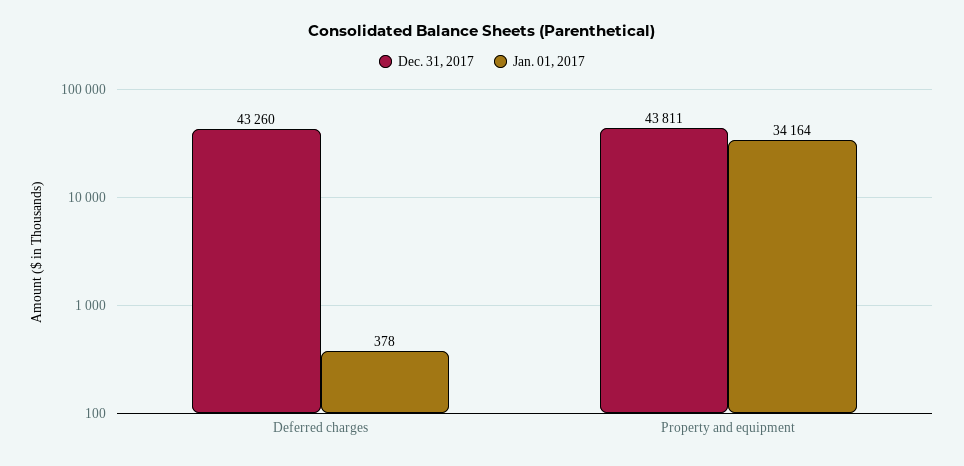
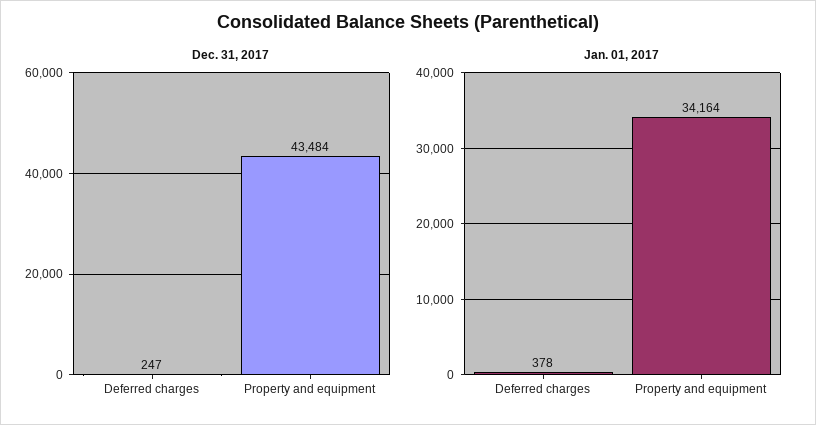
  {
    "Dec. 31, 2017": {
-     "Deferred charges": 43260,
+     "Deferred charges": 247,
-     "Property and equipment": 43811
+     "Property and equipment": 43484
    },
    "Jan. 01, 2017": {
      "Deferred charges": 378,
      "Property and equipment": 34164
    }
  }

